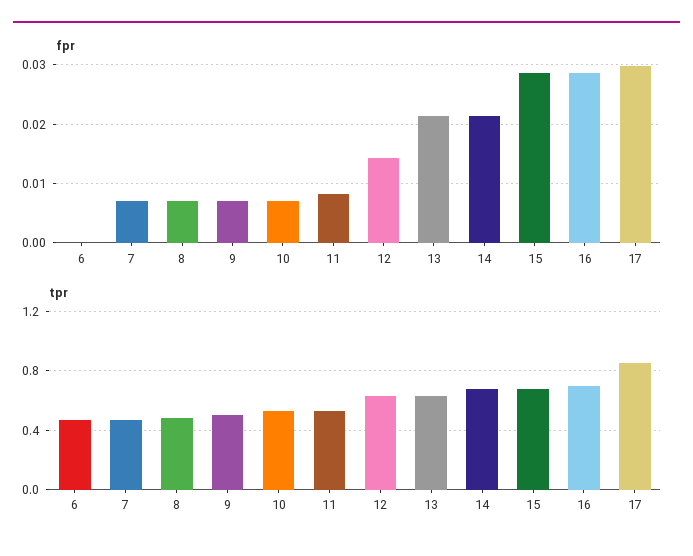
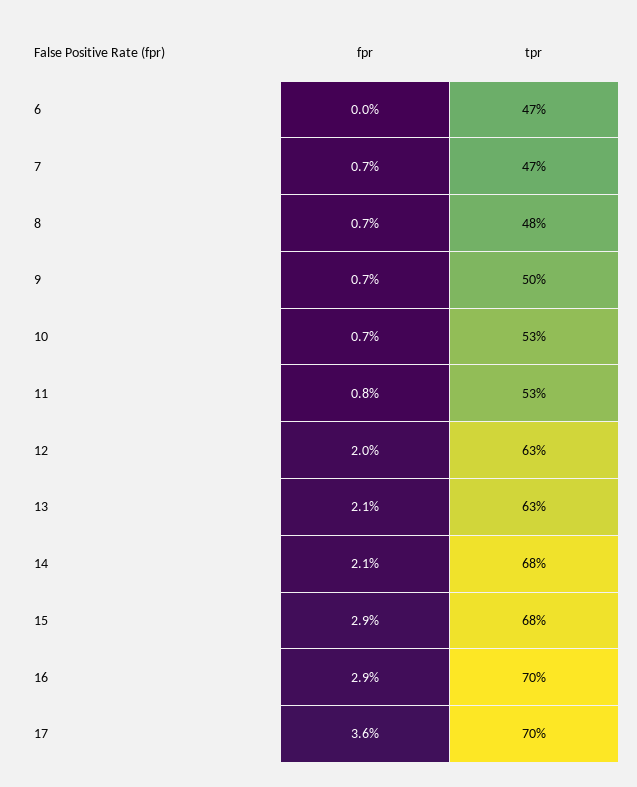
  {
    "fpr": {
      "6": 0,
      "7": 0.007,
      "8": 0.007,
      "9": 0.007,
      "10": 0.007,
      "11": 0.008,
-     "12": 0.014,
+     "12": 0.02,
      "13": 0.021,
      "14": 0.021,
      "15": 0.029,
      "16": 0.029,
-     "17": 0.03
+     "17": 0.036
    },
    "tpr": {
      "6": 0.47,
      "7": 0.47,
      "8": 0.48,
      "9": 0.5,
      "10": 0.53,
      "11": 0.53,
      "12": 0.63,
      "13": 0.63,
      "14": 0.68,
      "15": 0.68,
      "16": 0.7,
-     "17": 0.85
+     "17": 0.7
    }
  }

